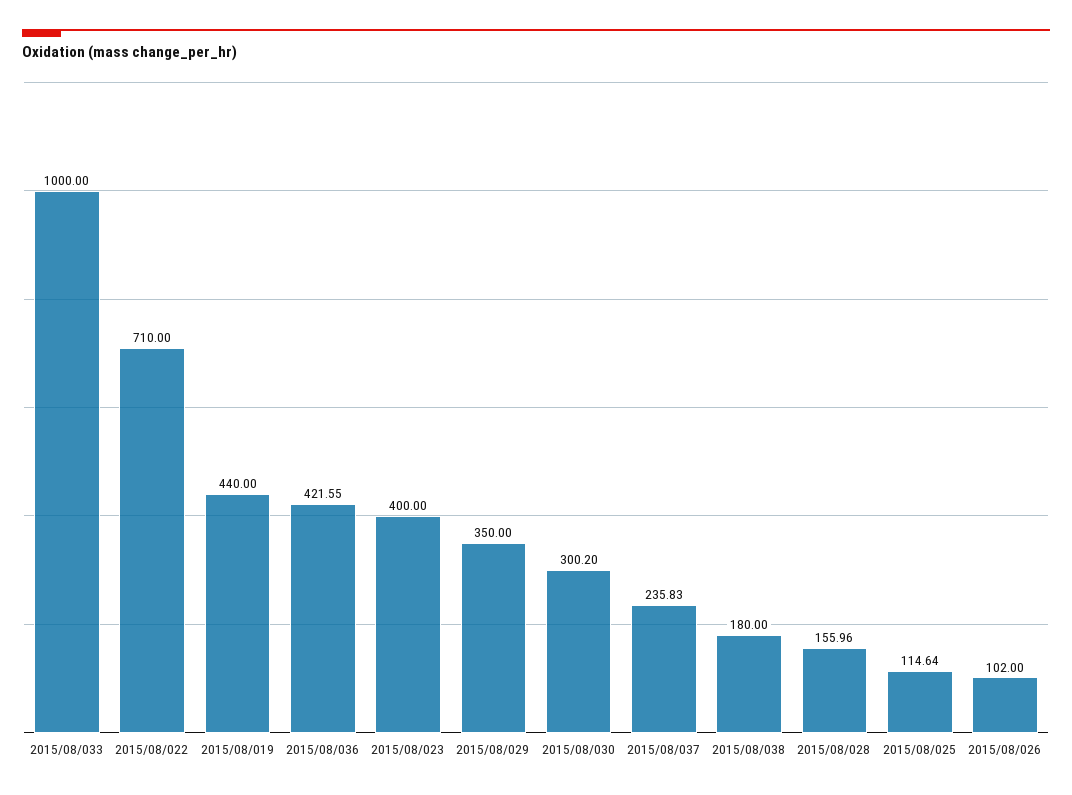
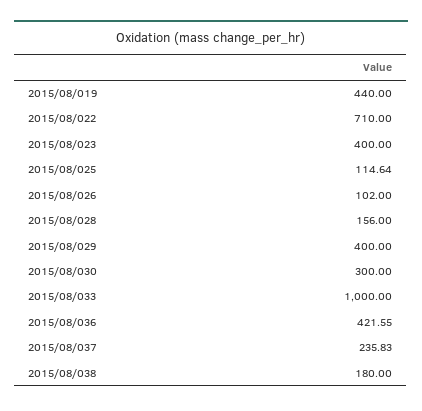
  {
    "2015/08/033": 1000,
    "2015/08/022": 710,
    "2015/08/019": 440,
    "2015/08/036": 421.55,
    "2015/08/023": 400,
-   "2015/08/029": 350,
+   "2015/08/029": 400,
-   "2015/08/030": 300.2,
+   "2015/08/030": 300,
    "2015/08/037": 235.83,
    "2015/08/038": 180,
-   "2015/08/028": 155.96,
+   "2015/08/028": 156,
    "2015/08/025": 114.64,
    "2015/08/026": 102
  }

